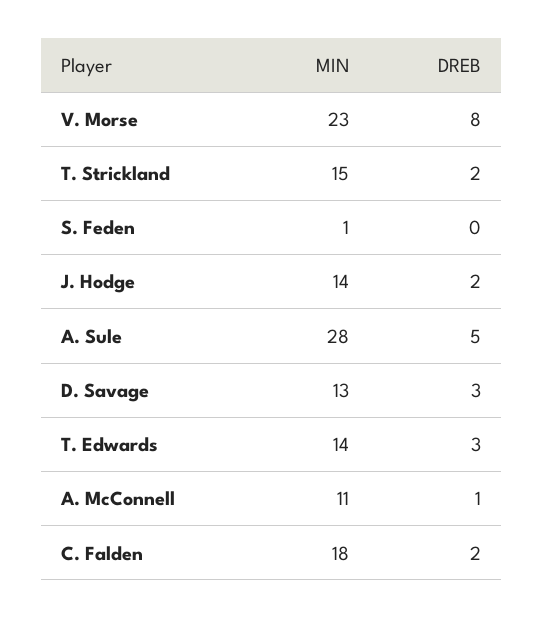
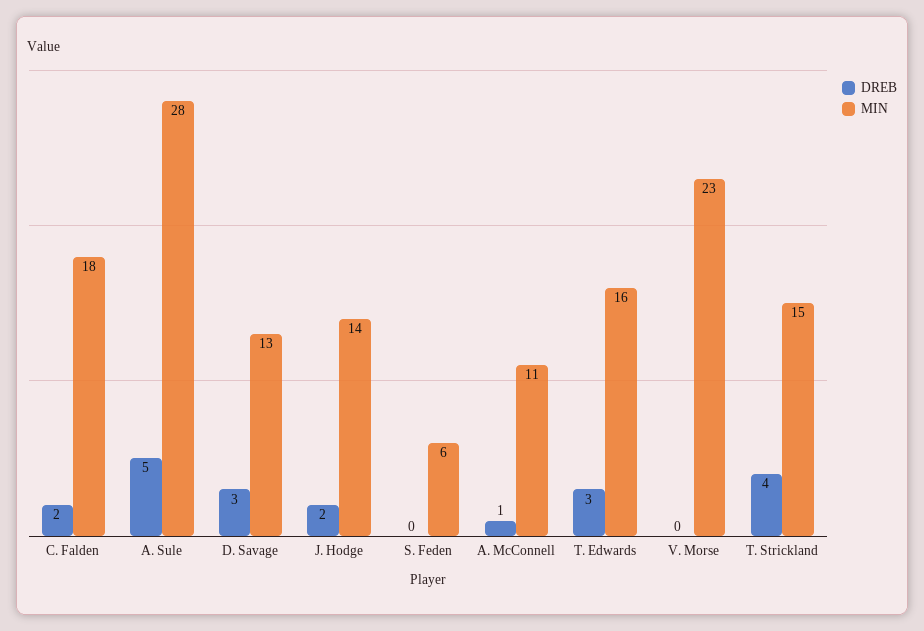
  {
    "MIN": {
      "V. Morse": 23,
      "T. Strickland": 15,
-     "S. Feden": 1,
+     "S. Feden": 6,
      "J. Hodge": 14,
      "A. Sule": 28,
      "D. Savage": 13,
-     "T. Edwards": 14,
+     "T. Edwards": 16,
      "A. McConnell": 11,
      "C. Falden": 18
    },
    "DREB": {
-     "V. Morse": 8,
+     "V. Morse": 0,
-     "T. Strickland": 2,
+     "T. Strickland": 4,
      "S. Feden": 0,
      "J. Hodge": 2,
      "A. Sule": 5,
      "D. Savage": 3,
      "T. Edwards": 3,
      "A. McConnell": 1,
      "C. Falden": 2
    }
  }

